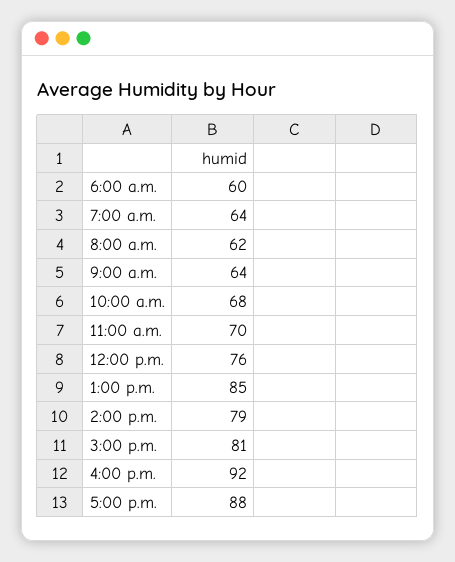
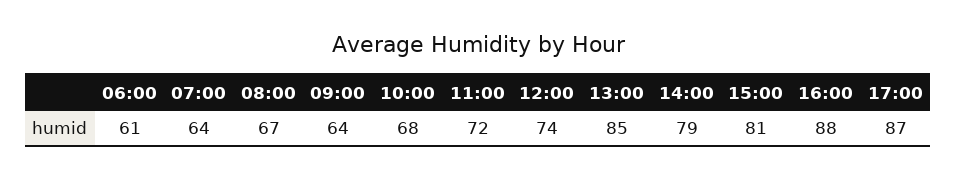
  {
-   "6:00 a.m.": 60,
+   "6:00 a.m.": 61,
    "7:00 a.m.": 64,
-   "8:00 a.m.": 62,
+   "8:00 a.m.": 67,
    "9:00 a.m.": 64,
    "10:00 a.m.": 68,
-   "11:00 a.m.": 70,
+   "11:00 a.m.": 72,
-   "12:00 p.m.": 76,
+   "12:00 p.m.": 74,
    "1:00 p.m.": 85,
    "2:00 p.m.": 79,
    "3:00 p.m.": 81,
-   "4:00 p.m.": 92,
+   "4:00 p.m.": 88,
-   "5:00 p.m.": 88
+   "5:00 p.m.": 87
  }

